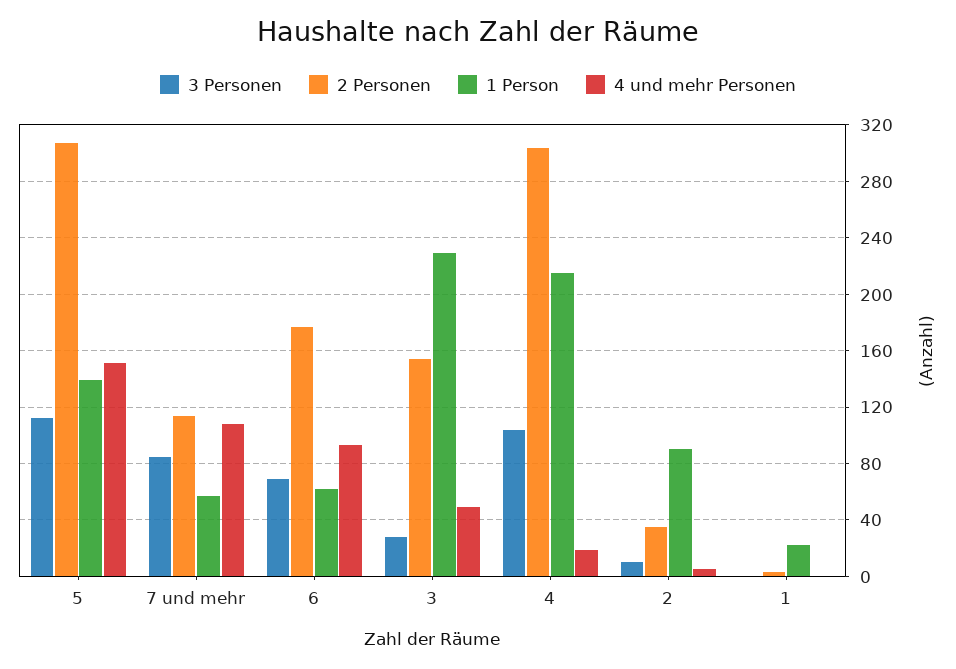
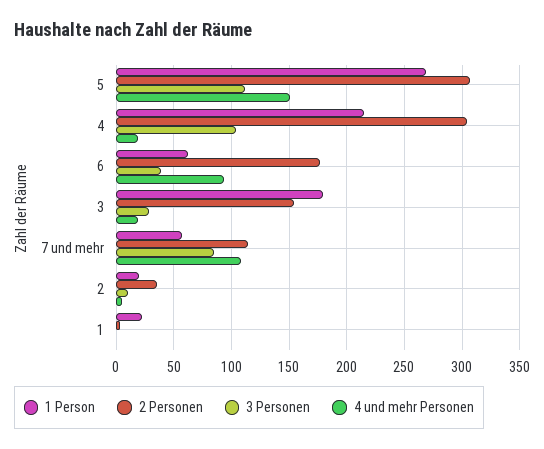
  {
    "3 Personen": {
      "5": 110,
      "7 und mehr": 85,
-     "6": 70,
+     "6": 40,
      "3": 30,
      "4": 105,
      "2": 10,
      "1": 0
    },
    "2 Personen": {
      "5": 305,
      "7 und mehr": 115,
      "6": 175,
      "3": 155,
      "4": 305,
      "2": 35,
      "1": 5
    },
    "1 Person": {
-     "5": 140,
+     "5": 270,
      "7 und mehr": 55,
      "6": 60,
-     "3": 230,
+     "3": 180,
      "4": 215,
-     "2": 90,
+     "2": 20,
      "1": 20
    },
    "4 und mehr Personen": {
      "5": 150,
      "7 und mehr": 110,
      "6": 95,
-     "3": 50,
+     "3": 20,
      "4": 20,
      "2": 5,
      "1": 0
    }
  }

